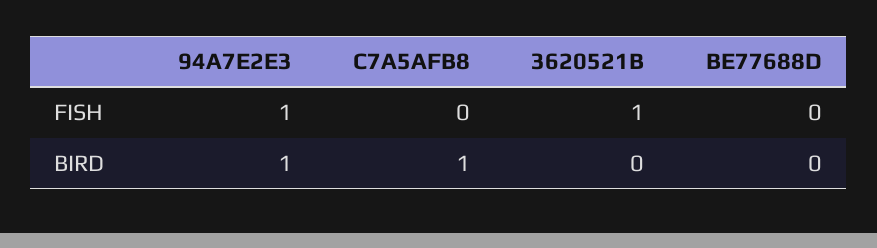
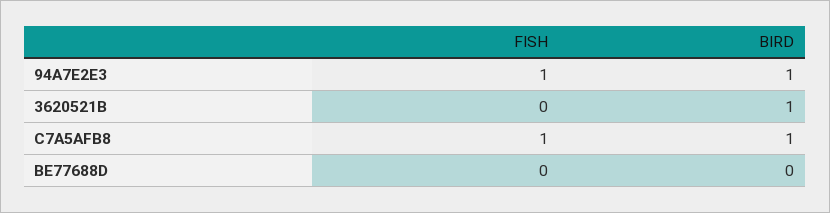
  {
    "94A7E2E3": {
      "FISH": 1,
      "BIRD": 1
    },
    "C7A5AFB8": {
-     "FISH": 0,
+     "FISH": 1,
      "BIRD": 1
    },
    "3620521B": {
-     "FISH": 1,
+     "FISH": 0,
-     "BIRD": 0
+     "BIRD": 1
    },
    "BE77688D": {
      "FISH": 0,
      "BIRD": 0
    }
  }

